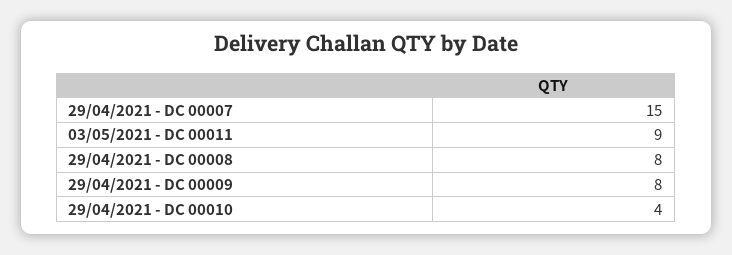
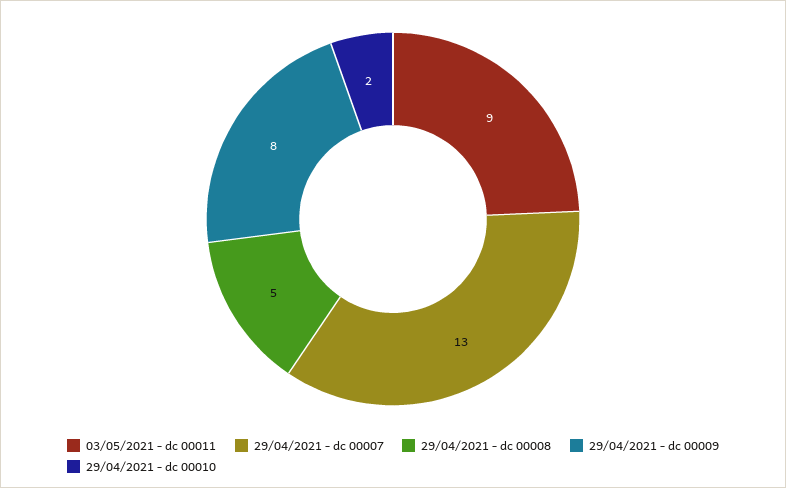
  {
-   "29/04/2021 - DC 00007": 15,
+   "29/04/2021 - DC 00007": 13,
    "03/05/2021 - DC 00011": 9,
-   "29/04/2021 - DC 00008": 8,
+   "29/04/2021 - DC 00008": 5,
    "29/04/2021 - DC 00009": 8,
-   "29/04/2021 - DC 00010": 4
+   "29/04/2021 - DC 00010": 2
  }

